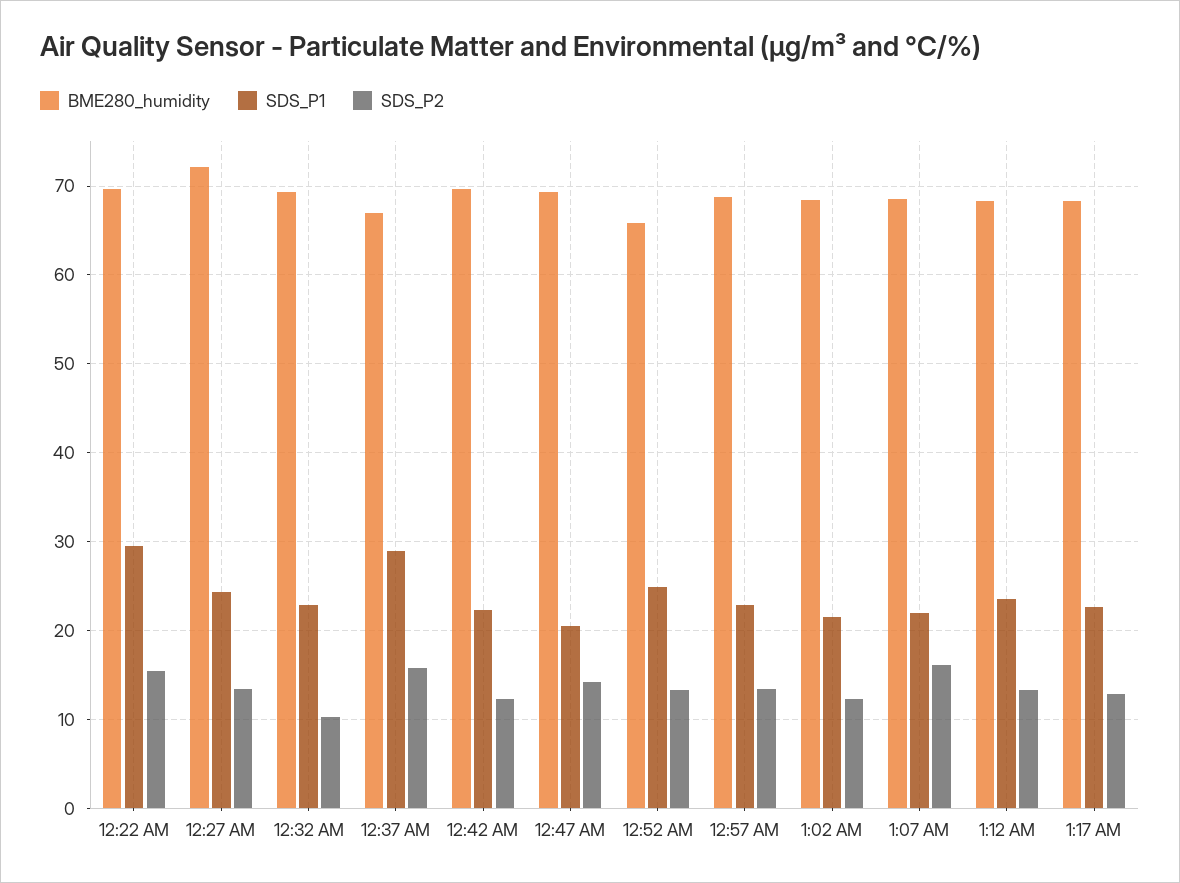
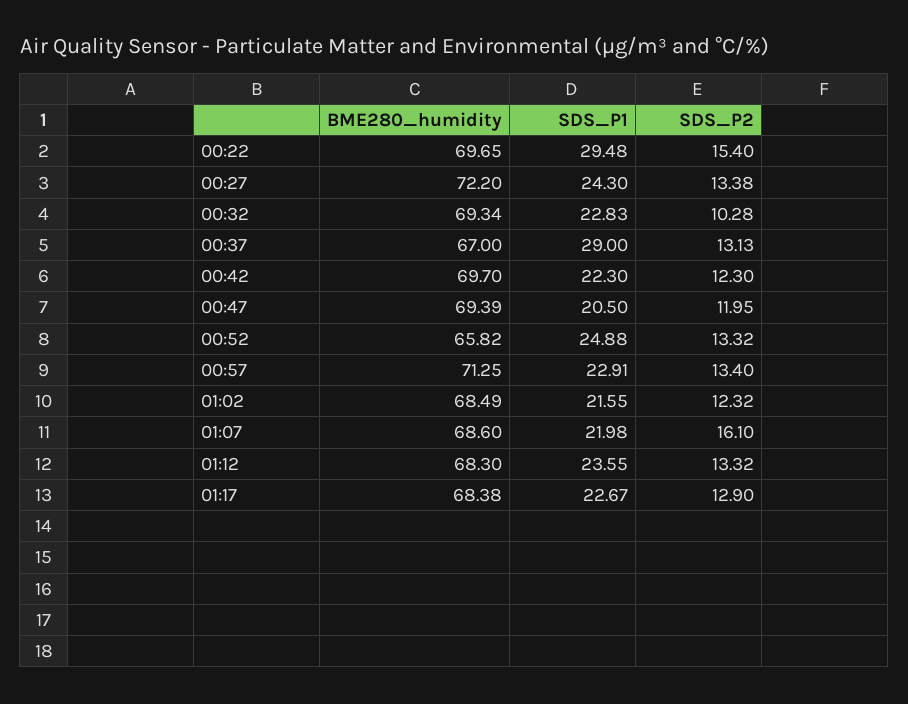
  {
    "BME280_humidity": {
      "12:22 AM": 69.65,
      "12:27 AM": 72.2,
      "12:32 AM": 69.34,
      "12:37 AM": 67,
      "12:42 AM": 69.7,
      "12:47 AM": 69.39,
      "12:52 AM": 65.82,
-     "12:57 AM": 69,
+     "12:57 AM": 71.25,
      "1:02 AM": 68.49,
      "1:07 AM": 68.6,
      "1:12 AM": 68.3,
      "1:17 AM": 68.38
    },
    "SDS_P1": {
      "12:22 AM": 29.48,
      "12:27 AM": 24.3,
      "12:32 AM": 22.83,
      "12:37 AM": 29,
      "12:42 AM": 22.3,
      "12:47 AM": 20.5,
      "12:52 AM": 24.88,
      "12:57 AM": 22.91,
      "1:02 AM": 21.55,
      "1:07 AM": 21.98,
      "1:12 AM": 23.55,
      "1:17 AM": 22.67
    },
    "SDS_P2": {
      "12:22 AM": 15.4,
      "12:27 AM": 13.38,
      "12:32 AM": 10.28,
-     "12:37 AM": 16,
+     "12:37 AM": 13.13,
      "12:42 AM": 12.3,
-     "12:47 AM": 14,
+     "12:47 AM": 11.95,
      "12:52 AM": 13.32,
      "12:57 AM": 13.4,
      "1:02 AM": 12.32,
      "1:07 AM": 16.1,
      "1:12 AM": 13.32,
      "1:17 AM": 12.9
    }
  }

